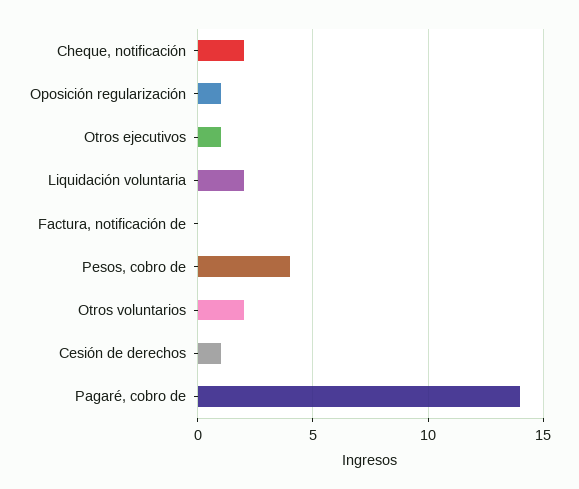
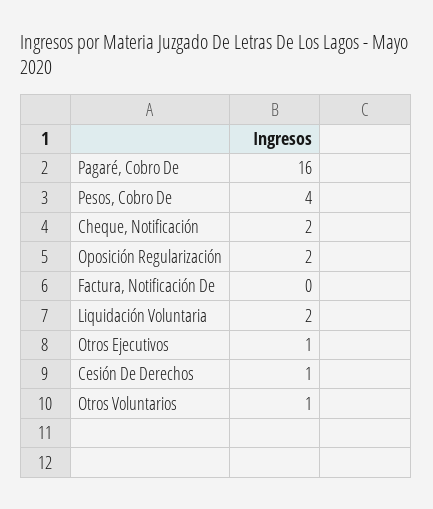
  {
    "Cheque, notificación": 2,
-   "Oposición regularización": 1,
+   "Oposición regularización": 2,
    "Otros ejecutivos": 1,
    "Liquidación voluntaria": 2,
    "Factura, notificación de": 0,
    "Pesos, cobro de": 4,
-   "Otros voluntarios": 2,
+   "Otros voluntarios": 1,
    "Cesión de derechos": 1,
-   "Pagaré, cobro de": 14
+   "Pagaré, cobro de": 16
  }

